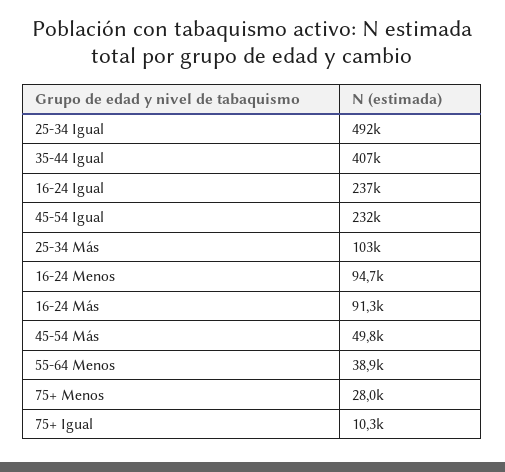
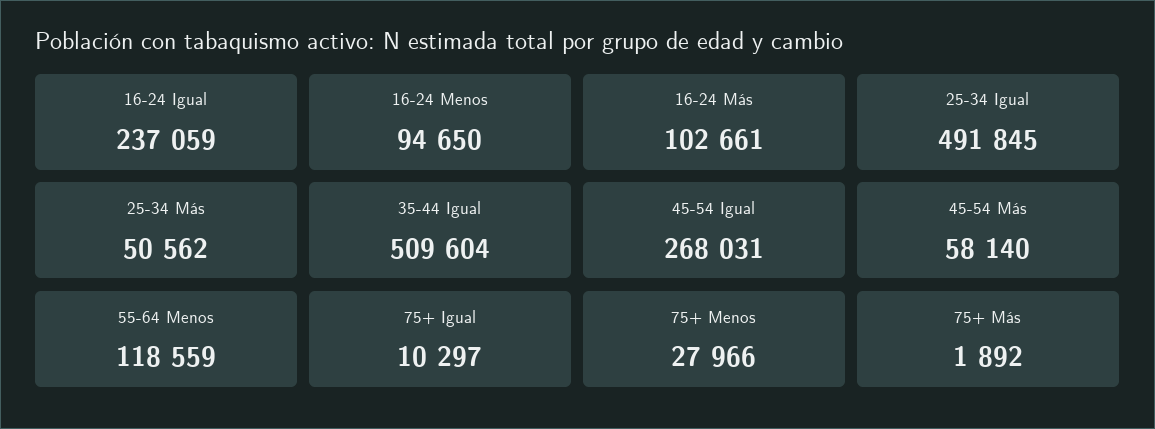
  {
    "25-34 Igual": 491845,
-   "35-44 Igual": 407000,
+   "35-44 Igual": 509604,
    "16-24 Igual": 237059,
-   "45-54 Igual": 232000,
+   "45-54 Igual": 268031,
-   "25-34 Más": 103000,
+   "25-34 Más": 50562,
    "16-24 Menos": 94650,
-   "16-24 Más": 91300,
+   "16-24 Más": 102661,
-   "45-54 Más": 49800,
+   "45-54 Más": 58140,
-   "55-64 Menos": 38900,
+   "55-64 Menos": 118559,
    "75+ Menos": 27966,
-   "75+ Igual": 10297
+   "75+ Igual": 10297,
+   "75+ Más": 1892
  }

